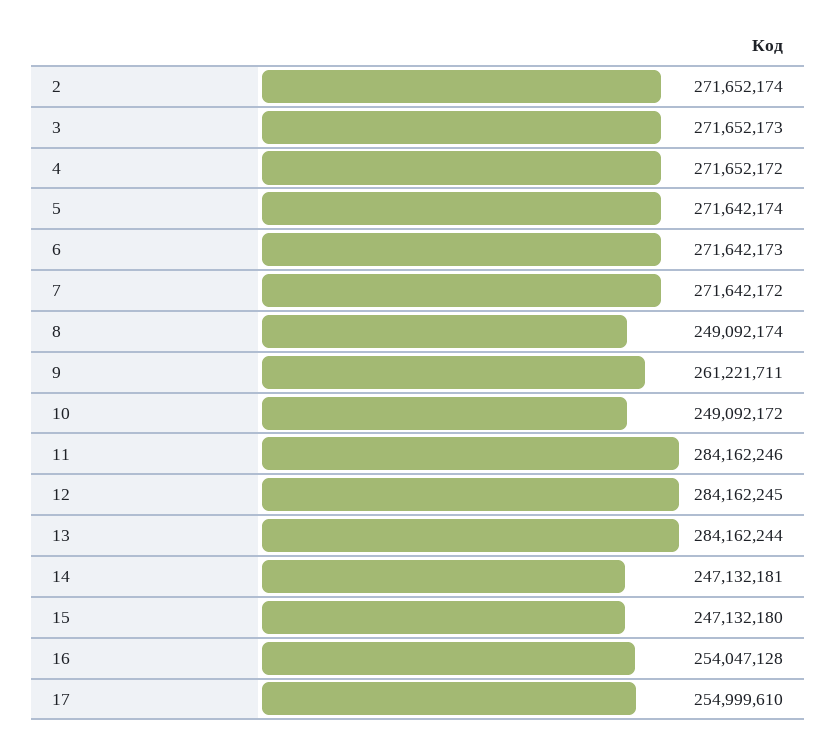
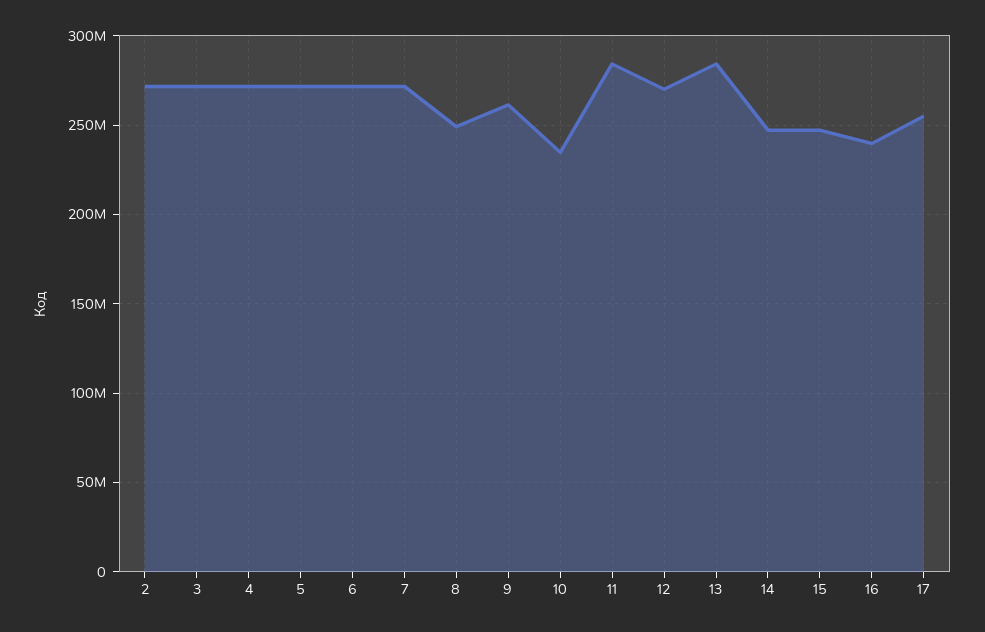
  {
    "2": 271652174,
    "3": 271652173,
    "4": 271652172,
    "5": 271642174,
    "6": 271642173,
    "7": 271642172,
    "8": 249092174,
    "9": 261221711,
-   "10": 249092172,
+   "10": 235000000,
    "11": 284162246,
-   "12": 284162245,
+   "12": 270000000,
    "13": 284162244,
    "14": 247132181,
    "15": 247132180,
-   "16": 254047128,
+   "16": 240000000,
    "17": 254999610
  }

